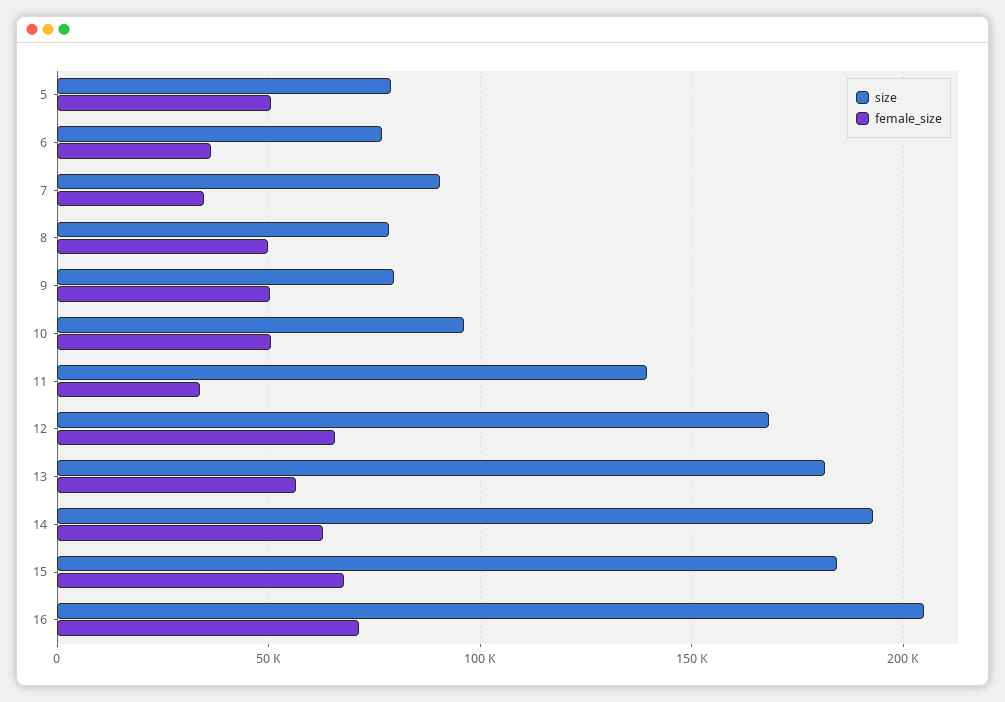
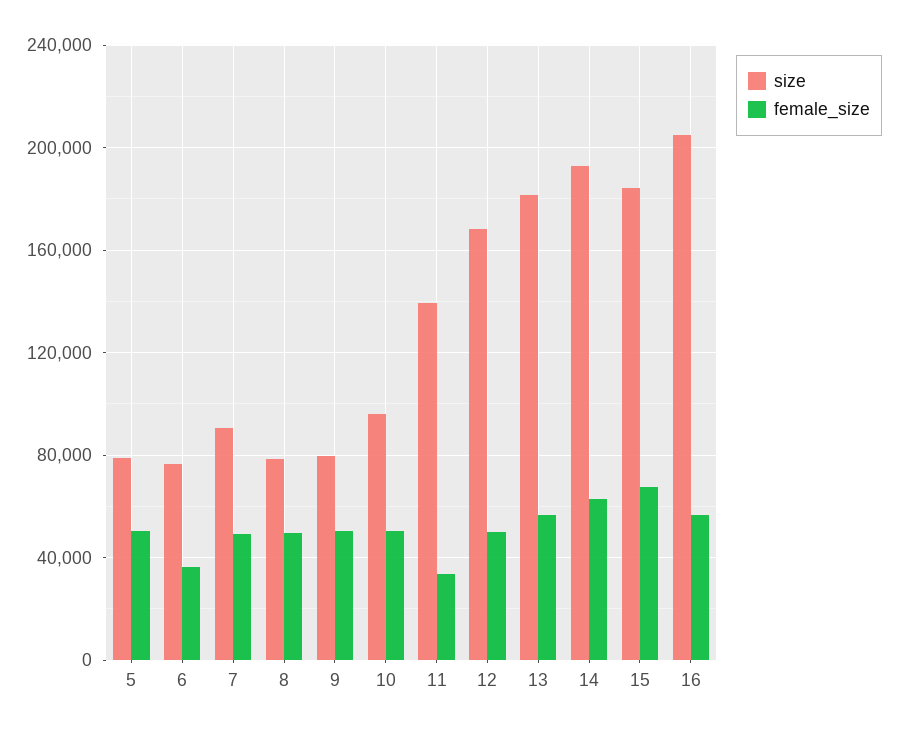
  {
    "size": {
      "5": 80000,
      "6": 75000,
      "7": 90000,
      "8": 80000,
      "9": 80000,
      "10": 95000,
      "11": 140000,
      "12": 170000,
      "13": 180000,
      "14": 195000,
      "15": 185000,
      "16": 205000
    },
    "female_size": {
      "5": 50000,
      "6": 35000,
-     "7": 35000,
+     "7": 50000,
      "8": 50000,
      "9": 50000,
      "10": 50000,
      "11": 35000,
-     "12": 65000,
+     "12": 50000,
      "13": 55000,
      "14": 65000,
      "15": 70000,
-     "16": 70000
+     "16": 55000
    }
  }

